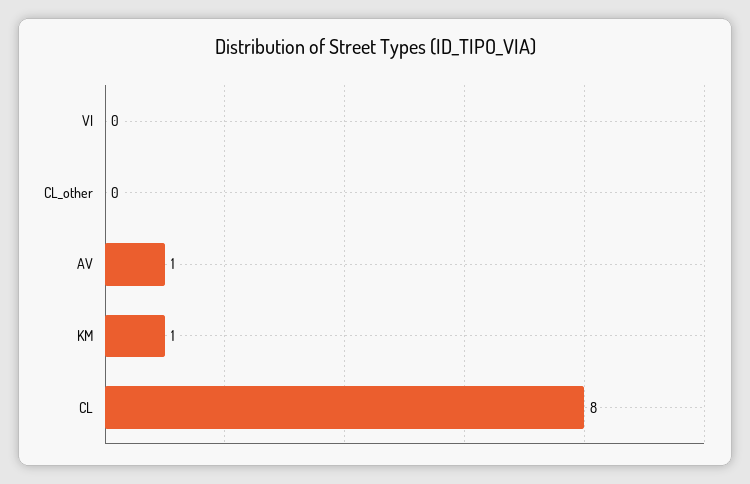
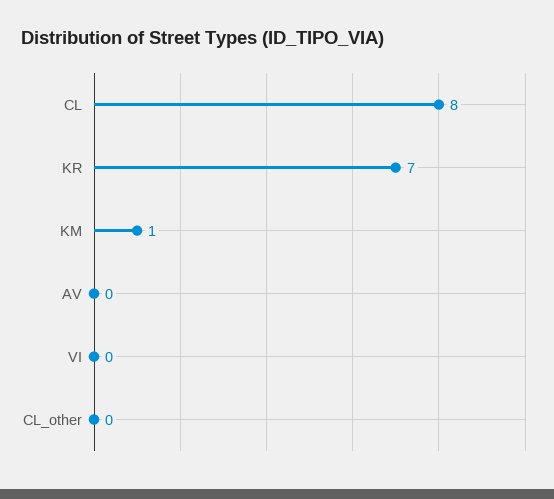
  {
    "VI": 0,
    "CL_other": 0,
-   "AV": 1,
+   "AV": 0,
    "KM": 1,
-   "CL": 8
+   "CL": 8,
+   "KR": 7
  }

